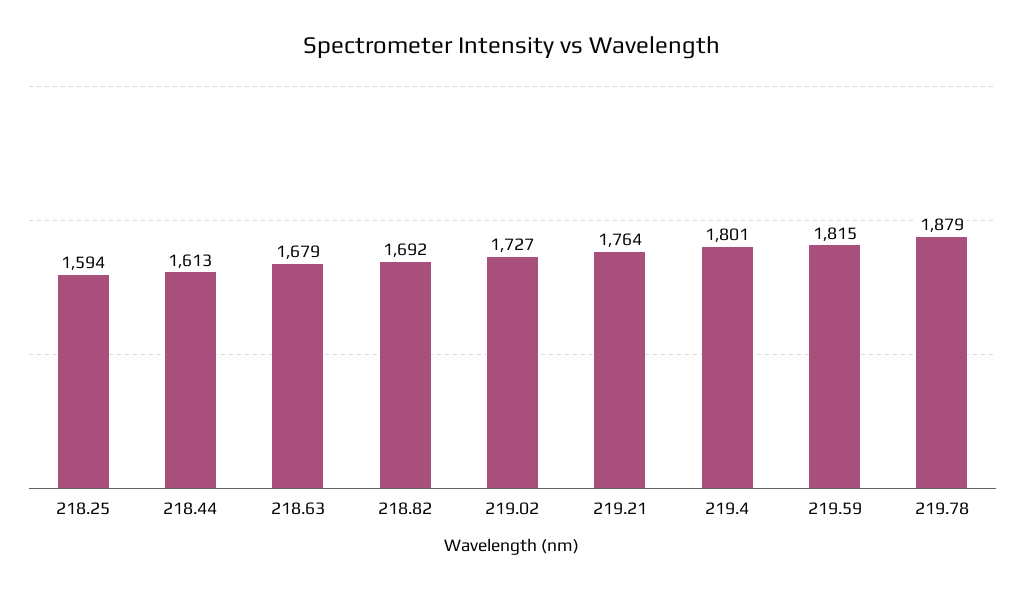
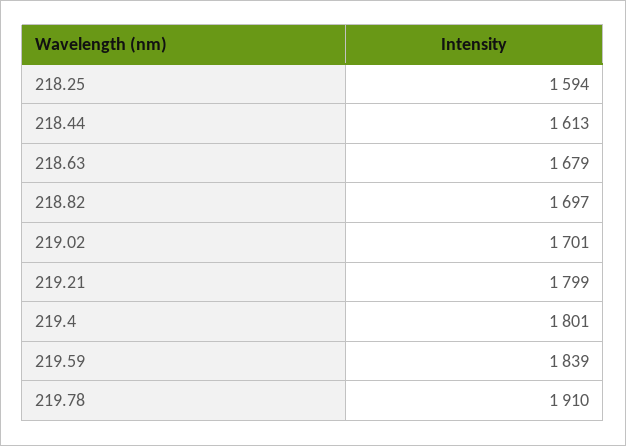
  {
    "218.25": 1594,
    "218.44": 1613,
    "218.63": 1679,
-   "218.82": 1692,
+   "218.82": 1697,
-   "219.02": 1727,
+   "219.02": 1701,
-   "219.21": 1764,
+   "219.21": 1799,
    "219.4": 1801,
-   "219.59": 1815,
+   "219.59": 1839,
-   "219.78": 1879
+   "219.78": 1910
  }

